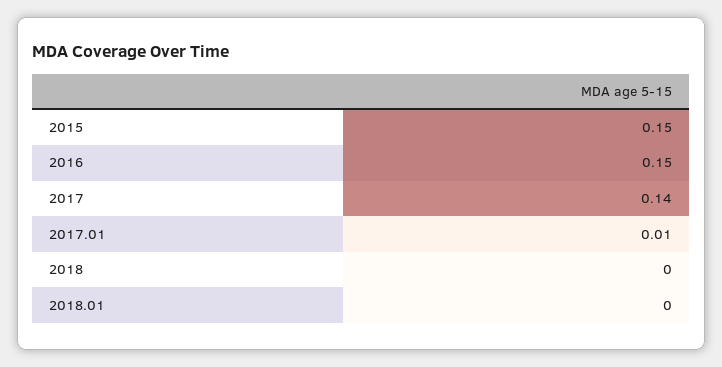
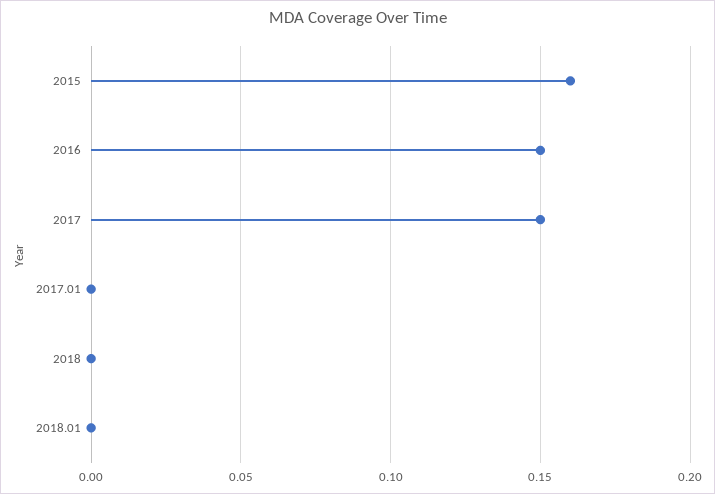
  {
-   "2015": 0.15,
+   "2015": 0.16,
    "2016": 0.15,
-   "2017": 0.14,
+   "2017": 0.15,
-   "2017.01": 0.01,
+   "2017.01": 0,
    "2018": 0,
    "2018.01": 0
  }

